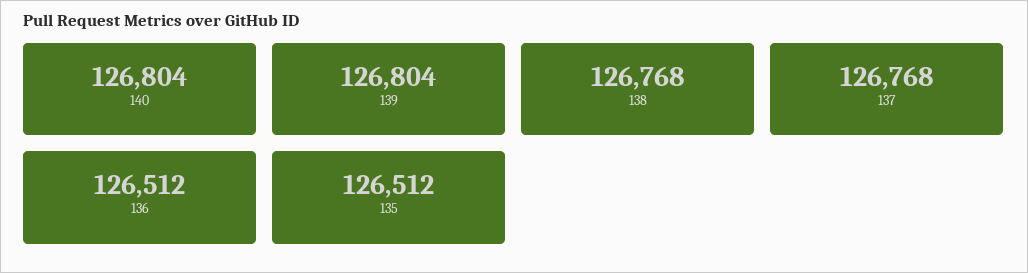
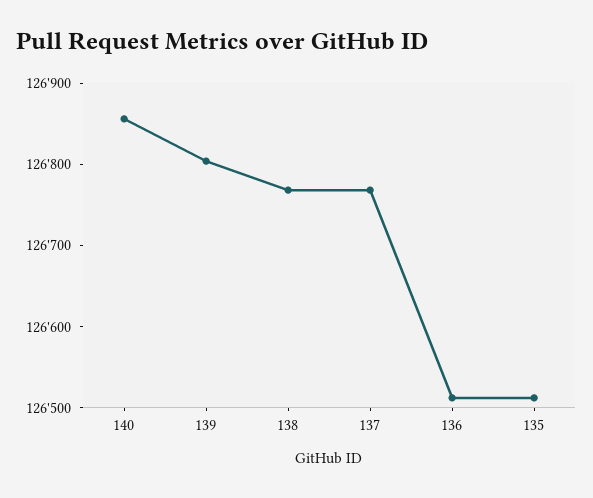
  {
-   "140": 126804,
+   "140": 126860,
    "139": 126804,
    "138": 126768,
    "137": 126768,
    "136": 126512,
    "135": 126512
  }

